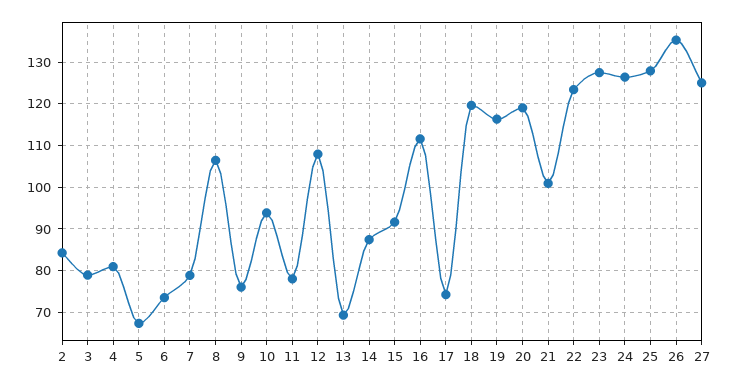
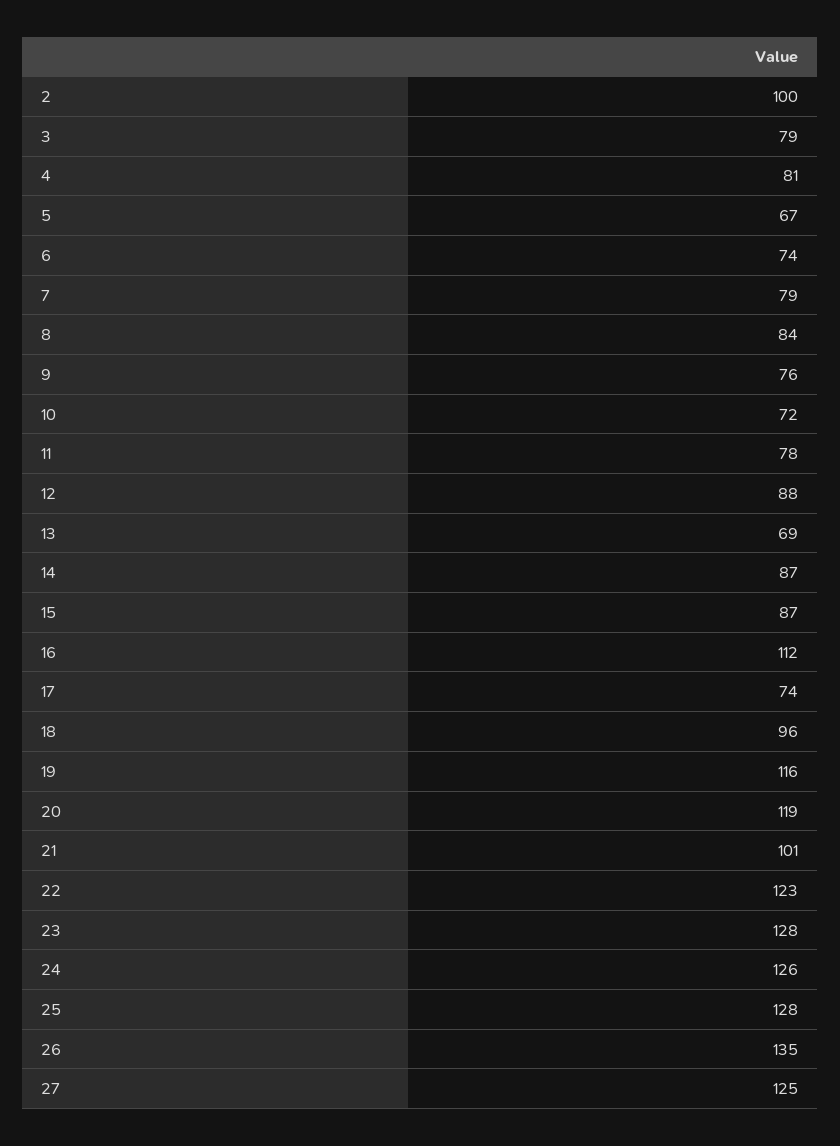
  {
-   "2": 84,
+   "2": 100,
    "3": 79,
    "4": 81,
    "5": 67,
    "6": 74,
    "7": 79,
-   "8": 106,
+   "8": 84,
    "9": 76,
-   "10": 94,
+   "10": 72,
    "11": 78,
-   "12": 108,
+   "12": 88,
    "13": 69,
    "14": 87,
-   "15": 92,
+   "15": 87,
    "16": 112,
    "17": 74,
-   "18": 120,
+   "18": 96,
    "19": 116,
    "20": 119,
    "21": 101,
    "22": 123,
    "23": 128,
    "24": 126,
    "25": 128,
    "26": 135,
    "27": 125
  }

